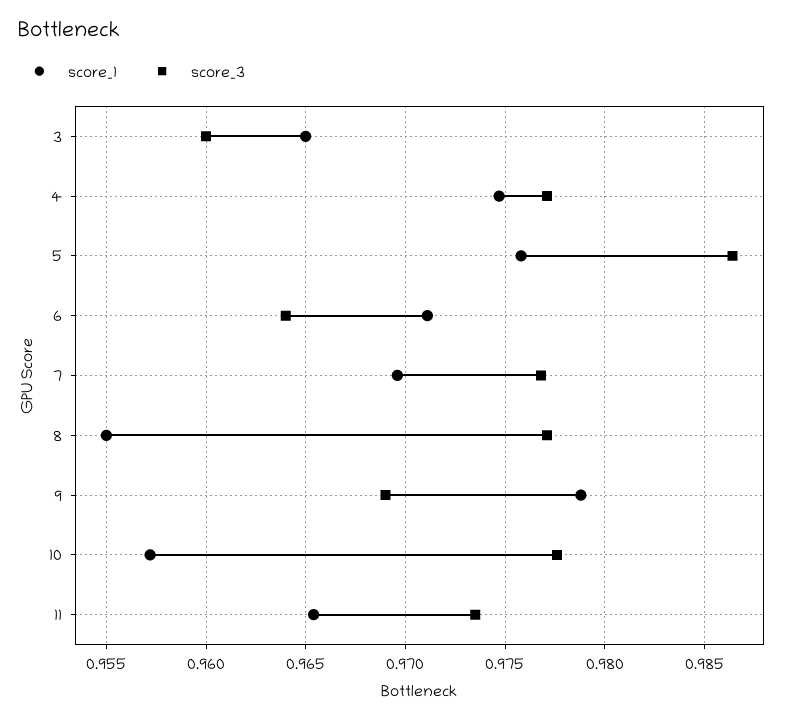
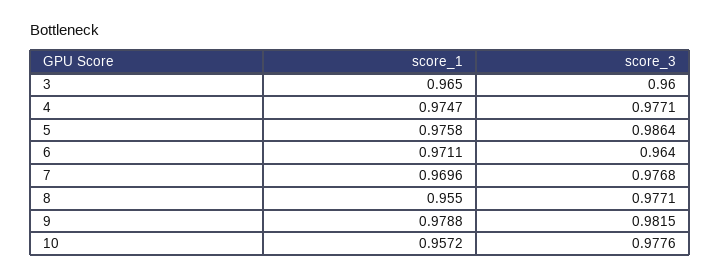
  {
    "score_1": {
      "3": 0.965,
      "4": 0.9747,
      "5": 0.9758,
      "6": 0.9711,
      "7": 0.9696,
      "8": 0.955,
      "9": 0.9788,
-     "10": 0.9572,
+     "10": 0.9572
-     "11": 0.9655
    },
    "score_3": {
      "3": 0.96,
      "4": 0.9771,
      "5": 0.9864,
      "6": 0.964,
      "7": 0.9768,
      "8": 0.9771,
-     "9": 0.969,
+     "9": 0.9815,
-     "10": 0.9776,
+     "10": 0.9776
-     "11": 0.9735
    }
  }

